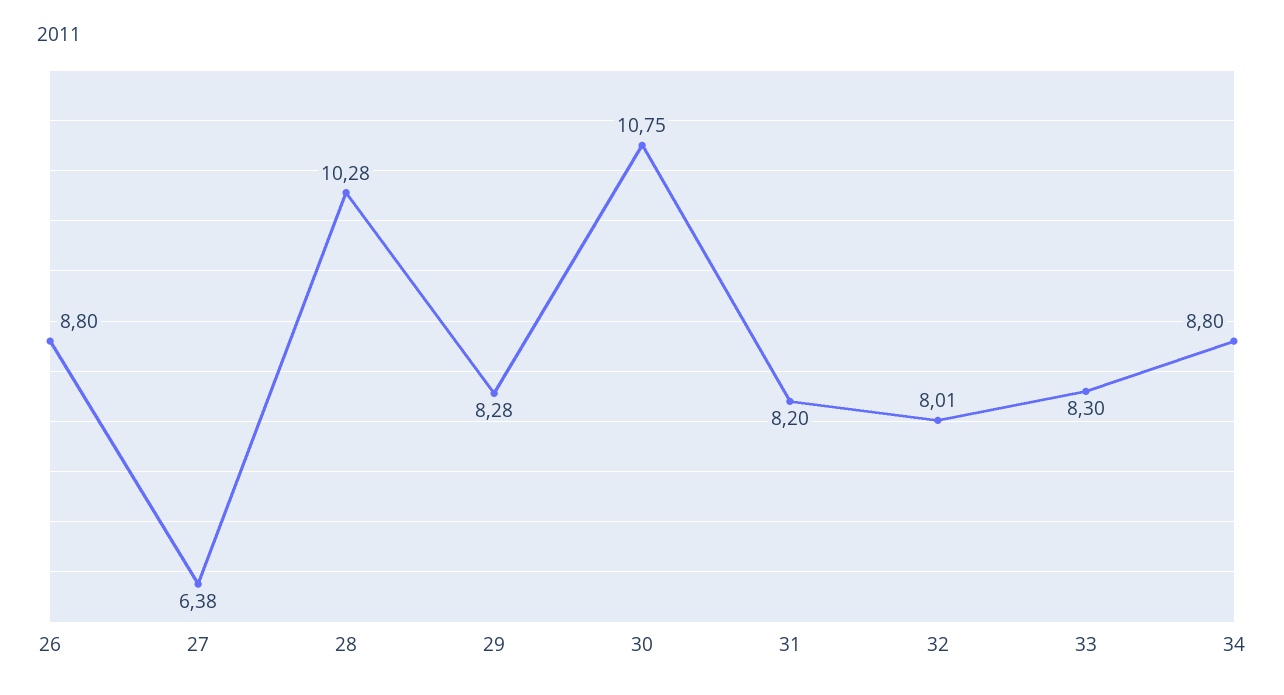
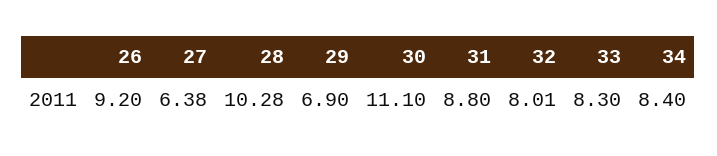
  {
-   "26": 8.8,
+   "26": 9.2,
    "27": 6.38,
    "28": 10.28,
-   "29": 8.28,
+   "29": 6.9,
-   "30": 10.75,
+   "30": 11.1,
-   "31": 8.2,
+   "31": 8.8,
    "32": 8.01,
    "33": 8.3,
-   "34": 8.8
+   "34": 8.4
  }

